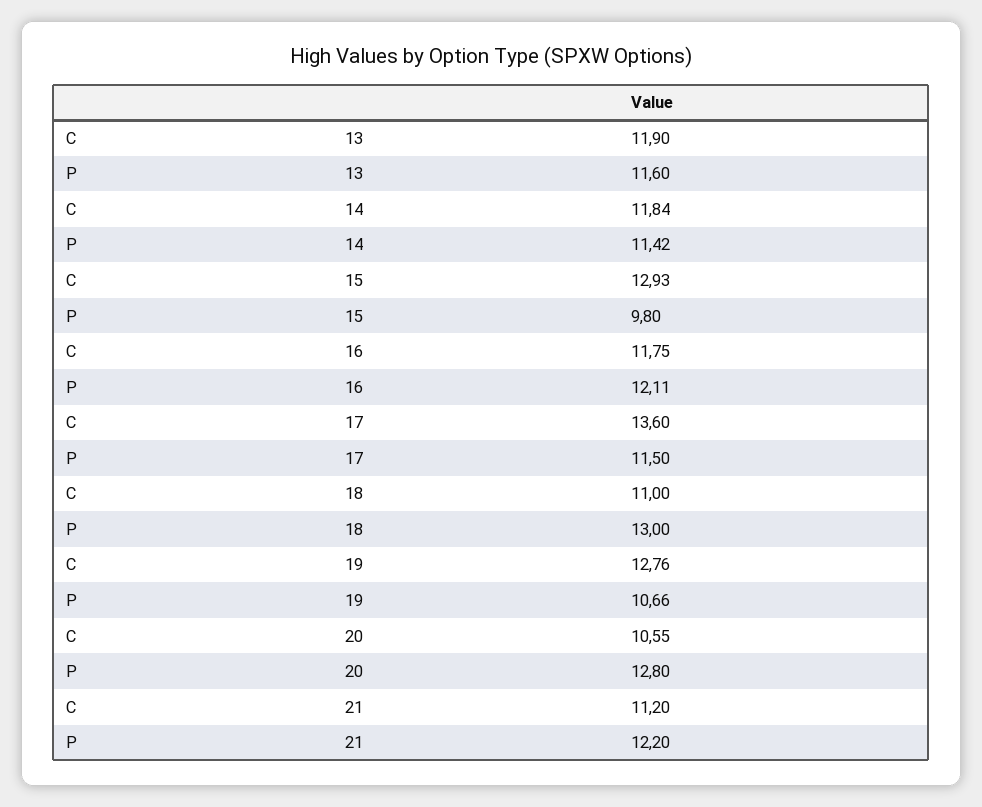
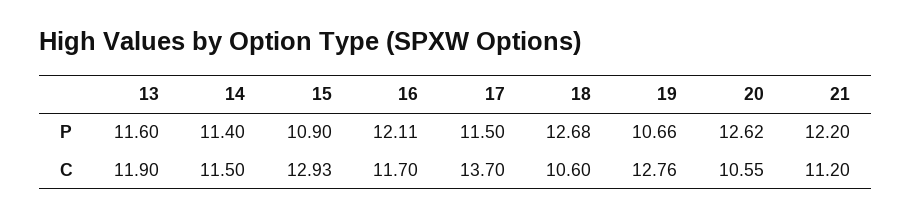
  {
    "C": {
      "13": 11.9,
-     "14": 11.84,
+     "14": 11.5,
      "15": 12.93,
-     "16": 11.75,
+     "16": 11.7,
-     "17": 13.6,
+     "17": 13.7,
-     "18": 11,
+     "18": 10.6,
      "19": 12.76,
      "20": 10.55,
      "21": 11.2
    },
    "P": {
      "13": 11.6,
-     "14": 11.42,
+     "14": 11.4,
-     "15": 9.8,
+     "15": 10.9,
      "16": 12.11,
      "17": 11.5,
-     "18": 13,
+     "18": 12.68,
      "19": 10.66,
-     "20": 12.8,
+     "20": 12.62,
      "21": 12.2
    }
  }

